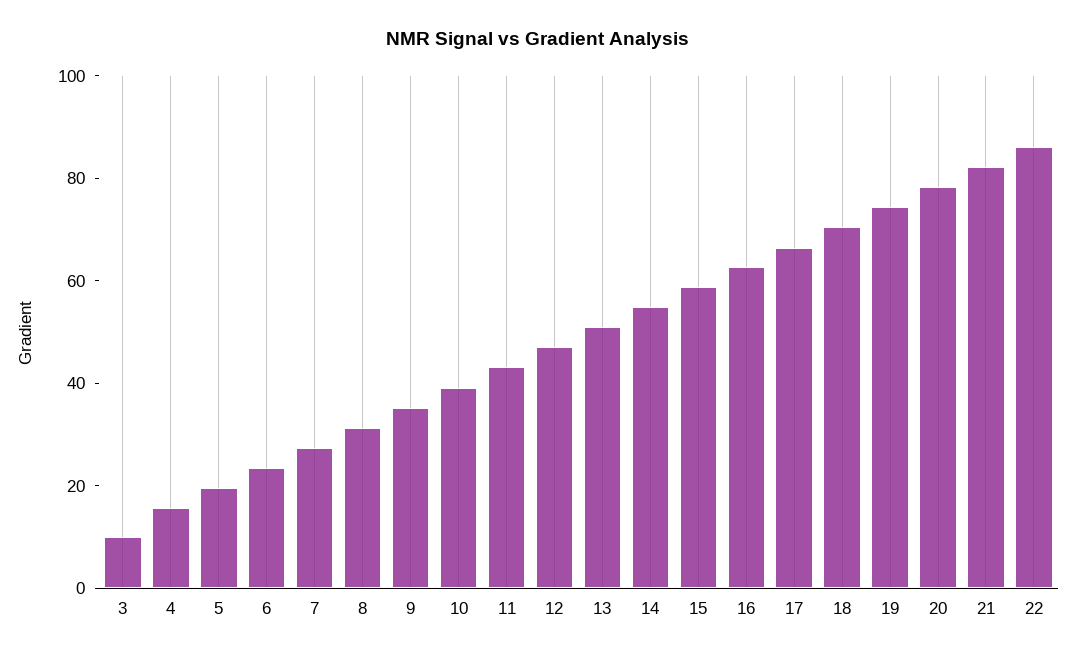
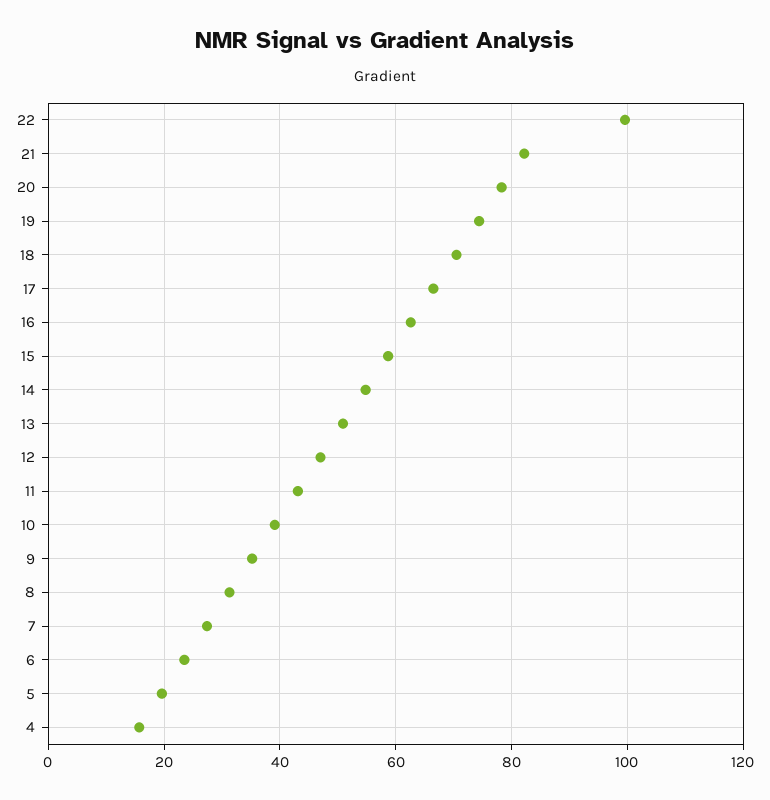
  {
-   "3": 10,
    "4": 16,
    "5": 20,
    "6": 24,
    "7": 28,
    "8": 32,
    "9": 36,
    "10": 40,
    "11": 44,
    "12": 48,
    "13": 50,
    "14": 54,
    "15": 58,
    "16": 62,
    "17": 66,
    "18": 70,
    "19": 74,
    "20": 78,
    "21": 82,
-   "22": 85
+   "22": 100
  }

